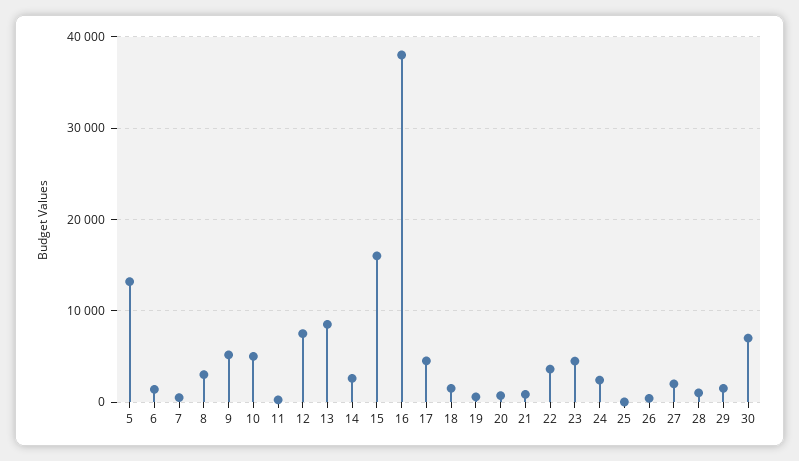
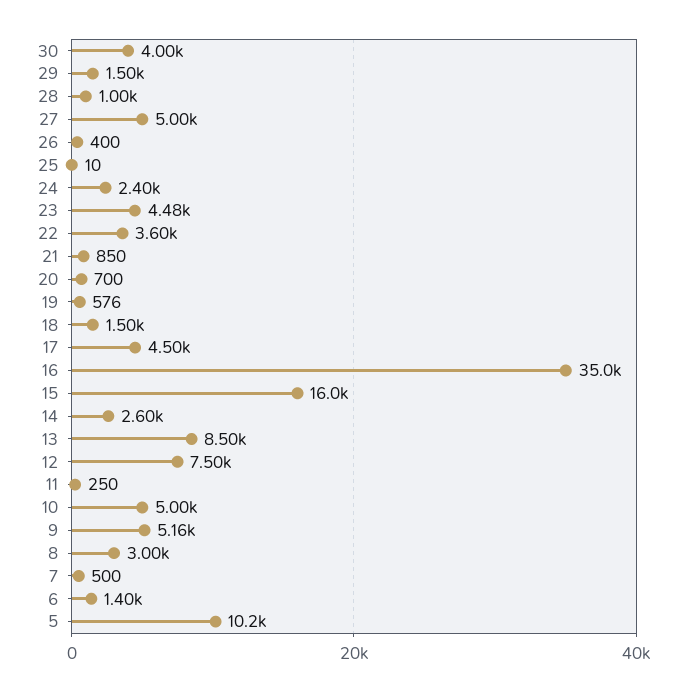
  {
-   "5": 13000,
+   "5": 10200,
    "6": 1400,
    "7": 500,
    "8": 3000,
    "9": 5160,
    "10": 5000,
    "11": 250,
    "12": 7500,
    "13": 8500,
    "14": 2600,
    "15": 16000,
-   "16": 38000,
+   "16": 35000,
    "17": 4500,
    "18": 1500,
    "19": 576,
    "20": 700,
    "21": 850,
    "22": 3600,
    "23": 4480,
    "24": 2400,
    "25": 10,
    "26": 400,
-   "27": 2000,
+   "27": 5000,
    "28": 1000,
    "29": 1500,
-   "30": 7000
+   "30": 4000
  }

